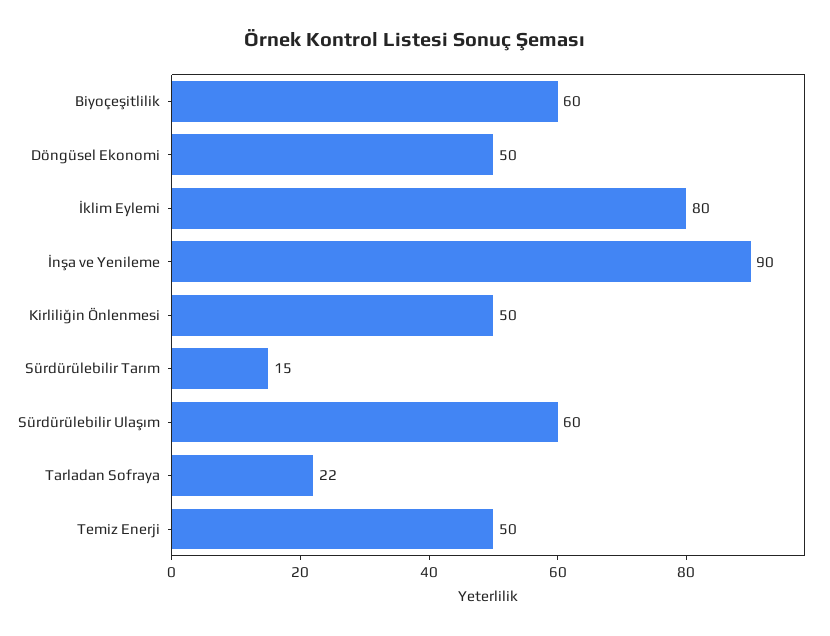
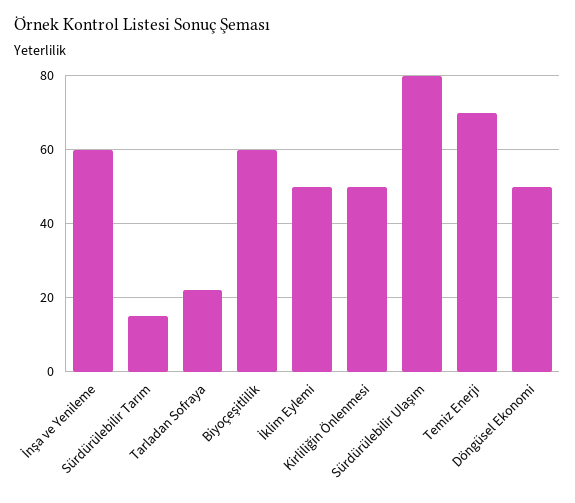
  {
    "Biyoçeşitlilik": 60,
    "Döngüsel Ekonomi": 50,
-   "İklim Eylemi": 80,
+   "İklim Eylemi": 50,
-   "İnşa ve Yenileme": 90,
+   "İnşa ve Yenileme": 60,
    "Kirliliğin Önlenmesi": 50,
    "Sürdürülebilir Tarım": 15,
-   "Sürdürülebilir Ulaşım": 60,
+   "Sürdürülebilir Ulaşım": 80,
    "Tarladan Sofraya": 22,
-   "Temiz Enerji": 50
+   "Temiz Enerji": 70
  }

